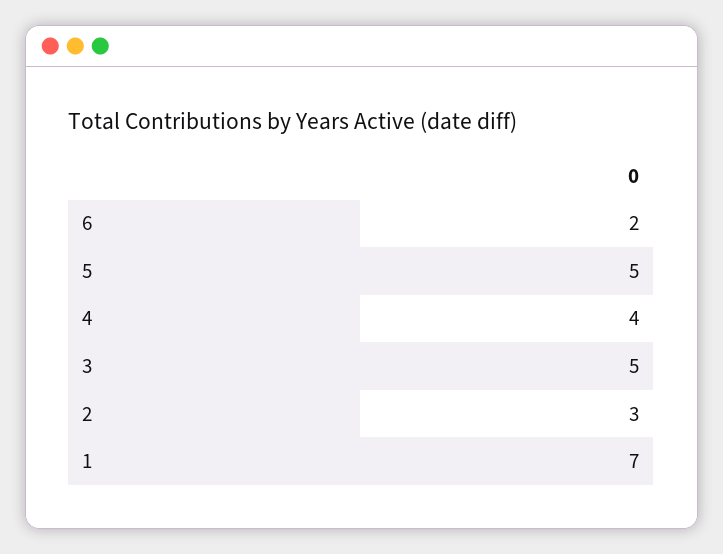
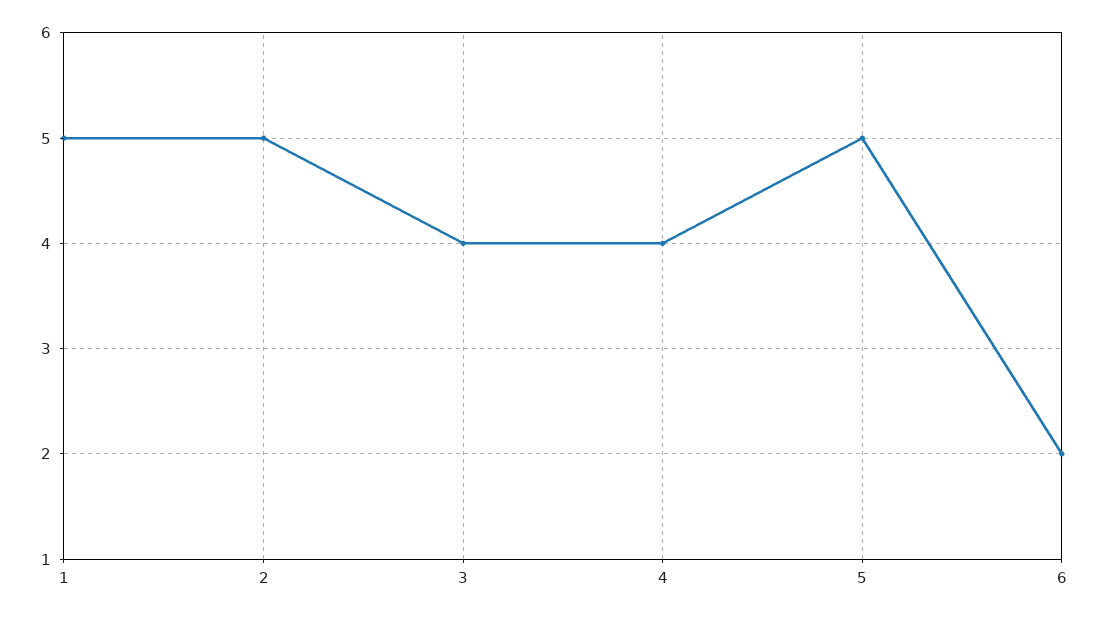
  {
    "6": 2,
    "5": 5,
    "4": 4,
-   "3": 5,
+   "3": 4,
-   "2": 3,
+   "2": 5,
-   "1": 7
+   "1": 5
  }

